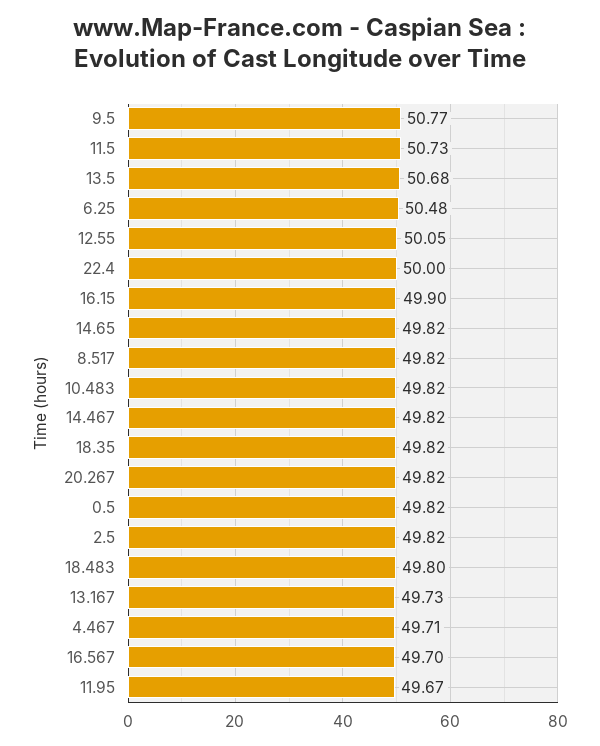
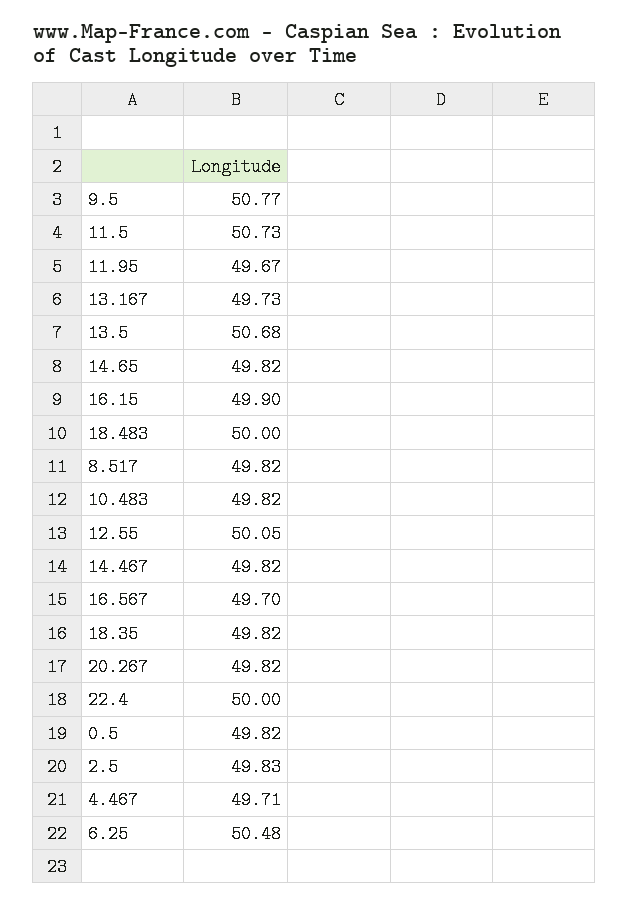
  {
    "9.5": 50.77,
    "11.5": 50.73,
    "13.5": 50.68,
    "6.25": 50.48,
    "12.55": 50.05,
    "22.4": 50,
    "16.15": 49.9,
    "14.65": 49.82,
    "8.517": 49.82,
    "10.483": 49.82,
    "14.467": 49.82,
    "18.35": 49.82,
    "20.267": 49.82,
    "0.5": 49.82,
-   "2.5": 49.82,
+   "2.5": 49.83,
-   "18.483": 49.8,
+   "18.483": 50,
    "13.167": 49.73,
    "4.467": 49.71,
    "16.567": 49.7,
    "11.95": 49.67
  }

